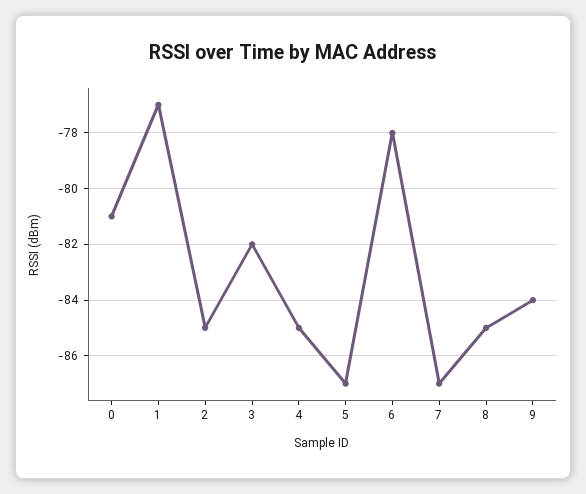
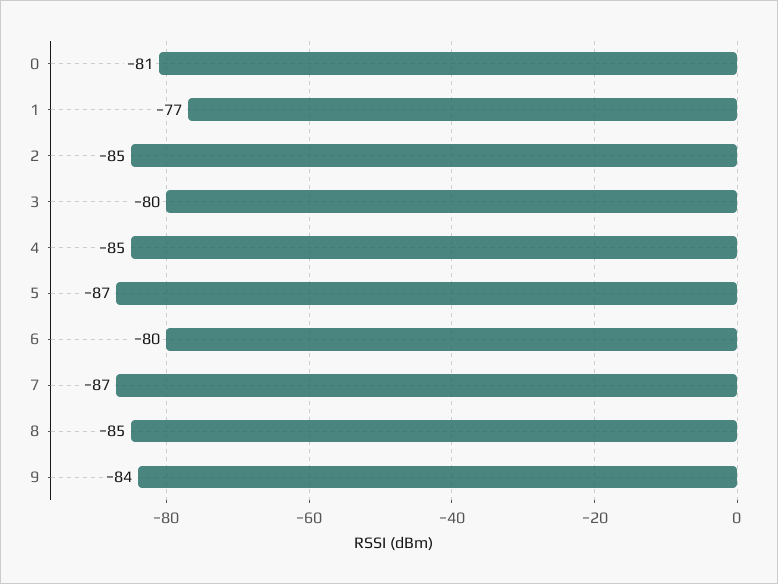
  {
    "0": -81,
    "1": -77,
    "2": -85,
-   "3": -82,
+   "3": -80,
    "4": -85,
    "5": -87,
-   "6": -78,
+   "6": -80,
    "7": -87,
    "8": -85,
    "9": -84
  }

